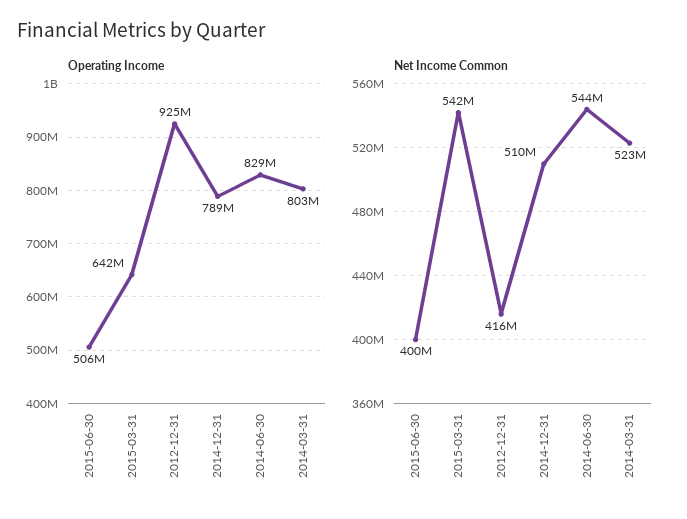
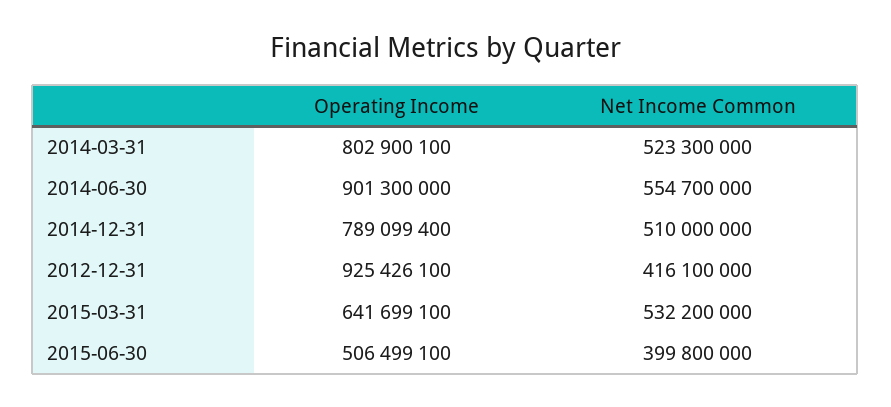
  {
    "Operating Income": {
      "2015-06-30": 506499100,
      "2015-03-31": 641699100,
      "2012-12-31": 925426100,
      "2014-12-31": 789099400,
-     "2014-06-30": 829000000,
+     "2014-06-30": 901300000,
      "2014-03-31": 802900100
    },
    "Net Income Common": {
      "2015-06-30": 399800000,
-     "2015-03-31": 542000000,
+     "2015-03-31": 532200000,
      "2012-12-31": 416100000,
      "2014-12-31": 510000000,
-     "2014-06-30": 544000000,
+     "2014-06-30": 554700000,
      "2014-03-31": 523300000
    }
  }

